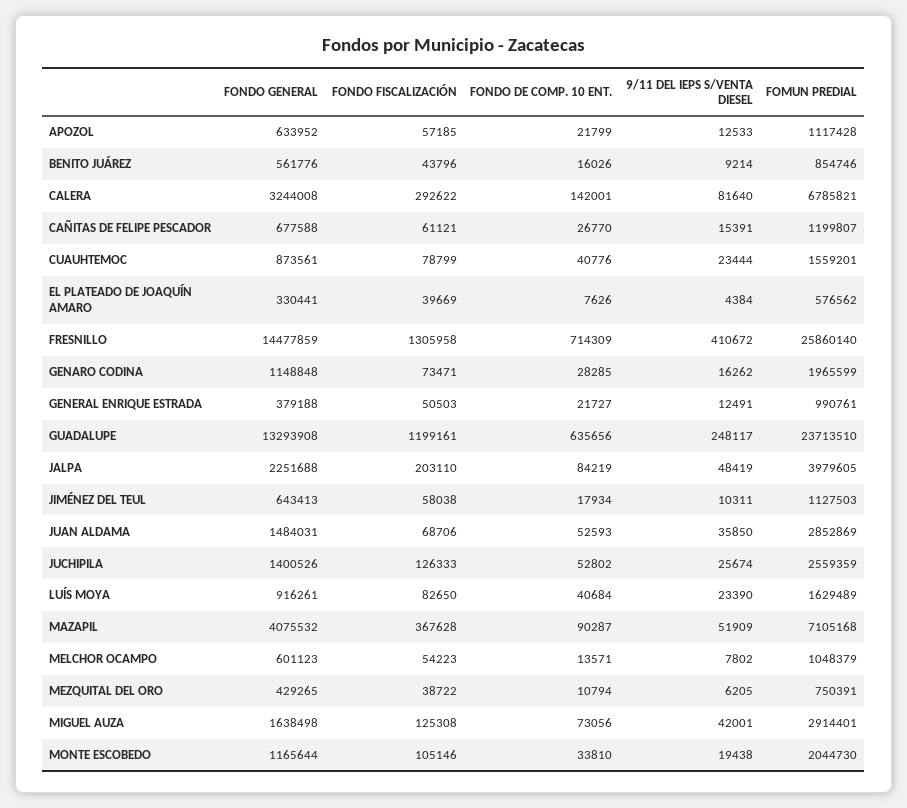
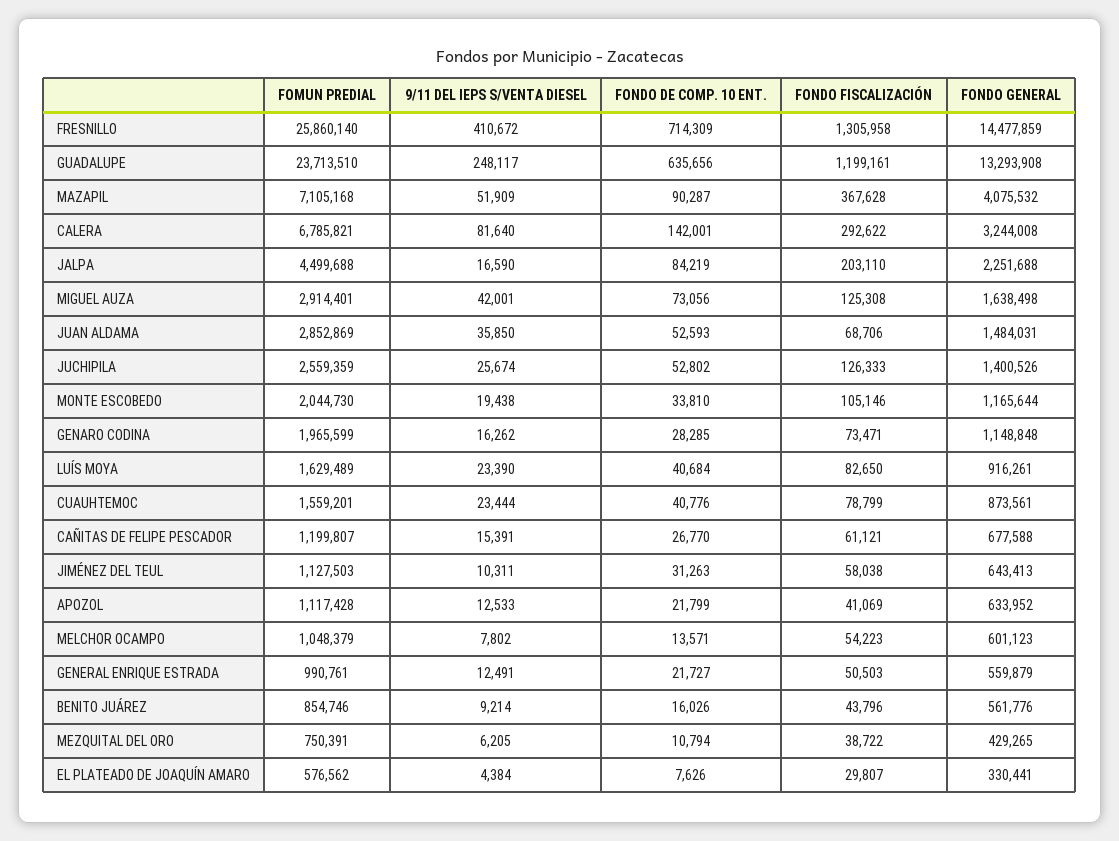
  {
    "FONDO GENERAL": {
      "APOZOL": 633952,
      "BENITO JUÁREZ": 561776,
      "CALERA": 3244008,
      "CAÑITAS DE FELIPE PESCADOR": 677588,
      "CUAUHTEMOC": 873561,
      "EL PLATEADO DE JOAQUÍN AMARO": 330441,
      "FRESNILLO": 14477859,
      "GENARO CODINA": 1148848,
-     "GENERAL ENRIQUE ESTRADA": 379188,
+     "GENERAL ENRIQUE ESTRADA": 559879,
      "GUADALUPE": 13293908,
      "JALPA": 2251688,
      "JIMÉNEZ DEL TEUL": 643413,
      "JUAN ALDAMA": 1484031,
      "JUCHIPILA": 1400526,
      "LUÍS MOYA": 916261,
      "MAZAPIL": 4075532,
      "MELCHOR OCAMPO": 601123,
      "MEZQUITAL DEL ORO": 429265,
      "MIGUEL AUZA": 1638498,
      "MONTE ESCOBEDO": 1165644
    },
    "FONDO FISCALIZACIÓN": {
-     "APOZOL": 57185,
+     "APOZOL": 41069,
      "BENITO JUÁREZ": 43796,
      "CALERA": 292622,
      "CAÑITAS DE FELIPE PESCADOR": 61121,
      "CUAUHTEMOC": 78799,
-     "EL PLATEADO DE JOAQUÍN AMARO": 39669,
+     "EL PLATEADO DE JOAQUÍN AMARO": 29807,
      "FRESNILLO": 1305958,
      "GENARO CODINA": 73471,
      "GENERAL ENRIQUE ESTRADA": 50503,
      "GUADALUPE": 1199161,
      "JALPA": 203110,
      "JIMÉNEZ DEL TEUL": 58038,
      "JUAN ALDAMA": 68706,
      "JUCHIPILA": 126333,
      "LUÍS MOYA": 82650,
      "MAZAPIL": 367628,
      "MELCHOR OCAMPO": 54223,
      "MEZQUITAL DEL ORO": 38722,
      "MIGUEL AUZA": 125308,
      "MONTE ESCOBEDO": 105146
    },
    "FONDO DE COMP. 10 ENT.": {
      "APOZOL": 21799,
      "BENITO JUÁREZ": 16026,
      "CALERA": 142001,
      "CAÑITAS DE FELIPE PESCADOR": 26770,
      "CUAUHTEMOC": 40776,
      "EL PLATEADO DE JOAQUÍN AMARO": 7626,
      "FRESNILLO": 714309,
      "GENARO CODINA": 28285,
      "GENERAL ENRIQUE ESTRADA": 21727,
      "GUADALUPE": 635656,
      "JALPA": 84219,
-     "JIMÉNEZ DEL TEUL": 17934,
+     "JIMÉNEZ DEL TEUL": 31263,
      "JUAN ALDAMA": 52593,
      "JUCHIPILA": 52802,
      "LUÍS MOYA": 40684,
      "MAZAPIL": 90287,
      "MELCHOR OCAMPO": 13571,
      "MEZQUITAL DEL ORO": 10794,
      "MIGUEL AUZA": 73056,
      "MONTE ESCOBEDO": 33810
    },
    "9/11 DEL IEPS S/VENTA DIESEL": {
      "APOZOL": 12533,
      "BENITO JUÁREZ": 9214,
      "CALERA": 81640,
      "CAÑITAS DE FELIPE PESCADOR": 15391,
      "CUAUHTEMOC": 23444,
      "EL PLATEADO DE JOAQUÍN AMARO": 4384,
      "FRESNILLO": 410672,
      "GENARO CODINA": 16262,
      "GENERAL ENRIQUE ESTRADA": 12491,
      "GUADALUPE": 248117,
-     "JALPA": 48419,
+     "JALPA": 16590,
      "JIMÉNEZ DEL TEUL": 10311,
      "JUAN ALDAMA": 35850,
      "JUCHIPILA": 25674,
      "LUÍS MOYA": 23390,
      "MAZAPIL": 51909,
      "MELCHOR OCAMPO": 7802,
      "MEZQUITAL DEL ORO": 6205,
      "MIGUEL AUZA": 42001,
      "MONTE ESCOBEDO": 19438
    },
    "FOMUN PREDIAL": {
      "APOZOL": 1117428,
      "BENITO JUÁREZ": 854746,
      "CALERA": 6785821,
      "CAÑITAS DE FELIPE PESCADOR": 1199807,
      "CUAUHTEMOC": 1559201,
      "EL PLATEADO DE JOAQUÍN AMARO": 576562,
      "FRESNILLO": 25860140,
      "GENARO CODINA": 1965599,
      "GENERAL ENRIQUE ESTRADA": 990761,
      "GUADALUPE": 23713510,
-     "JALPA": 3979605,
+     "JALPA": 4499688,
      "JIMÉNEZ DEL TEUL": 1127503,
      "JUAN ALDAMA": 2852869,
      "JUCHIPILA": 2559359,
      "LUÍS MOYA": 1629489,
      "MAZAPIL": 7105168,
      "MELCHOR OCAMPO": 1048379,
      "MEZQUITAL DEL ORO": 750391,
      "MIGUEL AUZA": 2914401,
      "MONTE ESCOBEDO": 2044730
    }
  }

